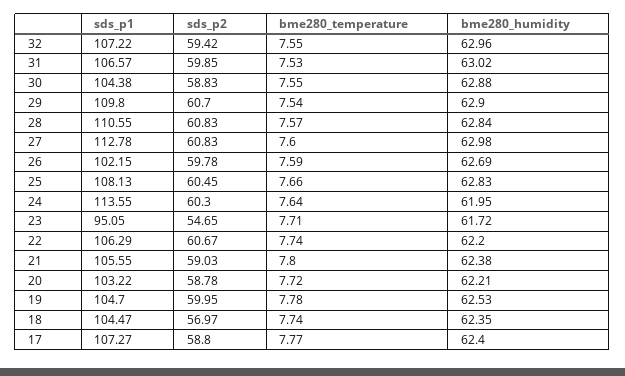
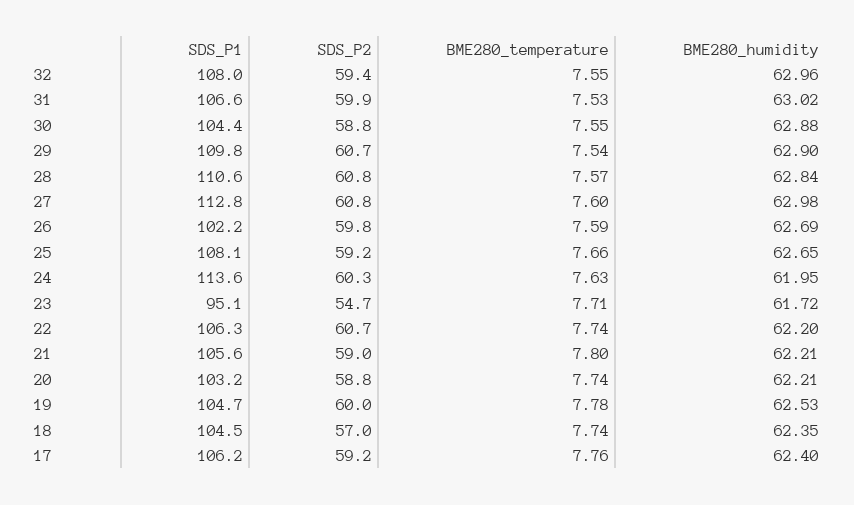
  {
    "sds_p1": {
-     "32": 107.22,
+     "32": 108,
      "31": 106.57,
      "30": 104.38,
      "29": 109.8,
      "28": 110.55,
      "27": 112.78,
      "26": 102.15,
      "25": 108.13,
      "24": 113.55,
      "23": 95.05,
      "22": 106.29,
      "21": 105.55,
      "20": 103.22,
      "19": 104.7,
      "18": 104.47,
-     "17": 107.27
+     "17": 106.2
    },
    "sds_p2": {
      "32": 59.42,
      "31": 59.85,
      "30": 58.83,
      "29": 60.7,
      "28": 60.83,
      "27": 60.83,
      "26": 59.78,
-     "25": 60.45,
+     "25": 59.2,
      "24": 60.3,
      "23": 54.65,
      "22": 60.67,
      "21": 59.03,
      "20": 58.78,
      "19": 59.95,
      "18": 56.97,
-     "17": 58.8
+     "17": 59.2
    },
    "bme280_temperature": {
      "32": 7.55,
      "31": 7.53,
      "30": 7.55,
      "29": 7.54,
      "28": 7.57,
      "27": 7.6,
      "26": 7.59,
      "25": 7.66,
-     "24": 7.64,
+     "24": 7.63,
      "23": 7.71,
      "22": 7.74,
      "21": 7.8,
-     "20": 7.72,
+     "20": 7.74,
      "19": 7.78,
      "18": 7.74,
-     "17": 7.77
+     "17": 7.76
    },
    "bme280_humidity": {
      "32": 62.96,
      "31": 63.02,
      "30": 62.88,
      "29": 62.9,
      "28": 62.84,
      "27": 62.98,
      "26": 62.69,
-     "25": 62.83,
+     "25": 62.65,
      "24": 61.95,
      "23": 61.72,
      "22": 62.2,
-     "21": 62.38,
+     "21": 62.21,
      "20": 62.21,
      "19": 62.53,
      "18": 62.35,
      "17": 62.4
    }
  }

